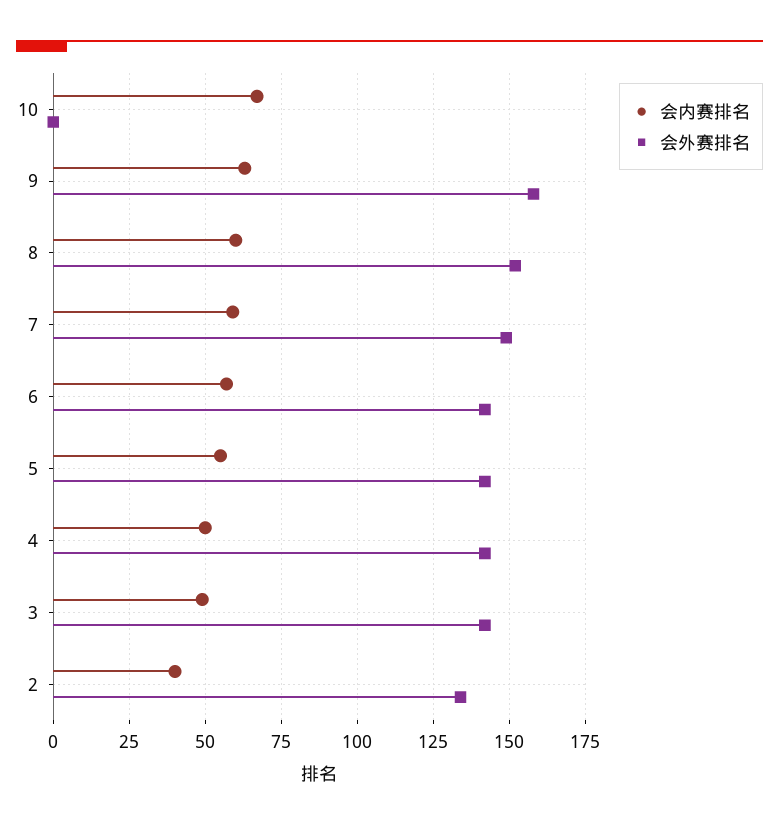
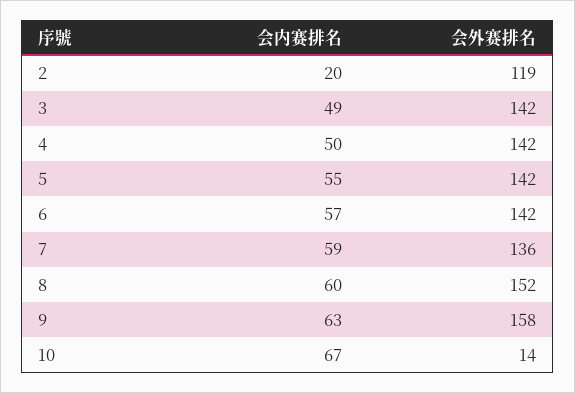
  {
    "会内赛排名": {
      "10": 67,
      "9": 63,
      "8": 60,
      "7": 59,
      "6": 57,
      "5": 55,
      "4": 50,
      "3": 49,
-     "2": 40
+     "2": 20
    },
    "会外赛排名": {
-     "10": 0,
+     "10": 14,
      "9": 158,
      "8": 152,
-     "7": 150,
+     "7": 136,
      "6": 142,
      "5": 142,
      "4": 142,
      "3": 142,
-     "2": 135
+     "2": 119
    }
  }

